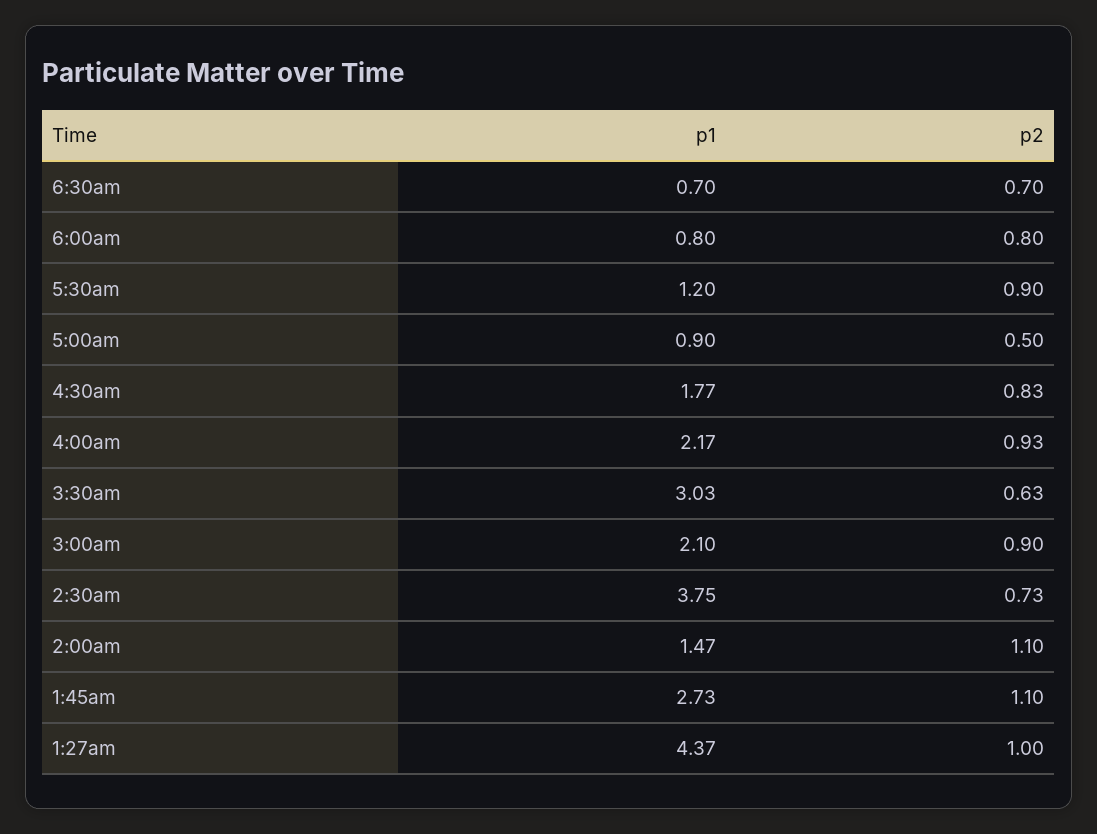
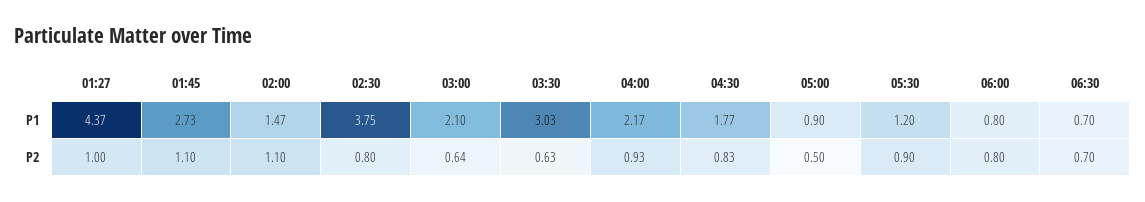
  {
    "p1": {
      "6:30am": 0.7,
      "6:00am": 0.8,
      "5:30am": 1.2,
      "5:00am": 0.9,
      "4:30am": 1.77,
      "4:00am": 2.17,
      "3:30am": 3.03,
      "3:00am": 2.1,
      "2:30am": 3.75,
      "2:00am": 1.47,
      "1:45am": 2.73,
      "1:27am": 4.37
    },
    "p2": {
      "6:30am": 0.7,
      "6:00am": 0.8,
      "5:30am": 0.9,
      "5:00am": 0.5,
      "4:30am": 0.83,
      "4:00am": 0.93,
      "3:30am": 0.63,
-     "3:00am": 0.9,
+     "3:00am": 0.64,
-     "2:30am": 0.73,
+     "2:30am": 0.8,
      "2:00am": 1.1,
      "1:45am": 1.1,
      "1:27am": 1
    }
  }

